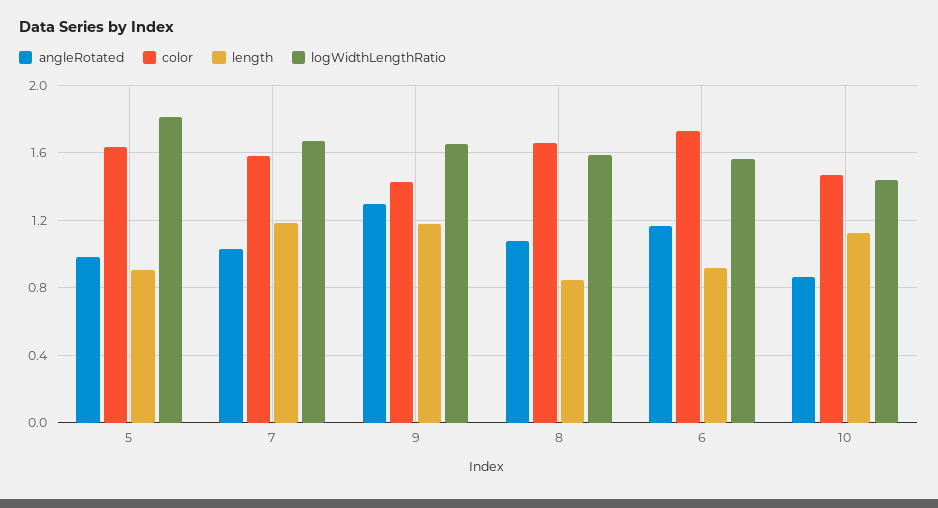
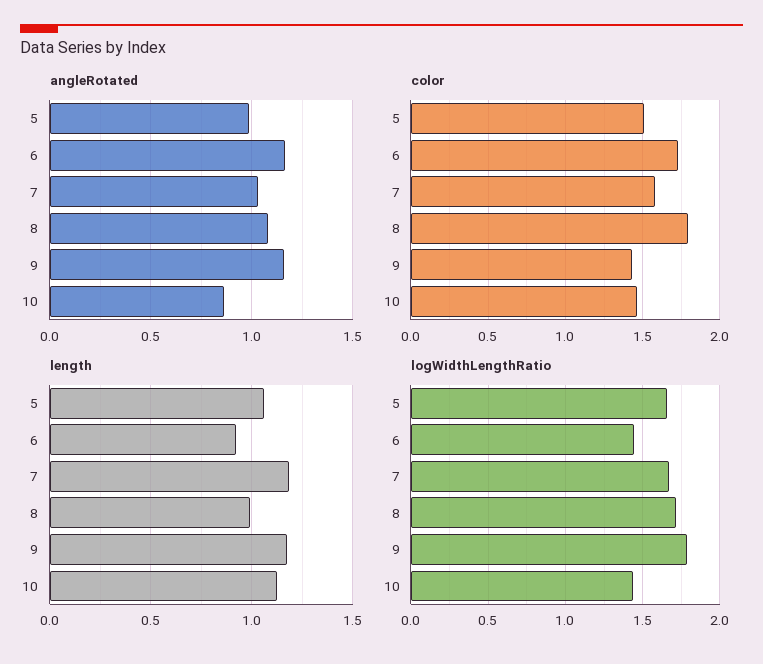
  {
    "angleRotated": {
      "5": 1,
      "7": 1.05,
-     "9": 1.3,
+     "9": 1.15,
      "8": 1.1,
      "6": 1.15,
      "10": 0.85
    },
    "color": {
-     "5": 1.65,
+     "5": 1.5,
      "7": 1.6,
      "9": 1.45,
-     "8": 1.65,
+     "8": 1.8,
      "6": 1.75,
      "10": 1.45
    },
    "length": {
-     "5": 0.9,
+     "5": 1.05,
      "7": 1.2,
      "9": 1.2,
-     "8": 0.85,
+     "8": 1,
      "6": 0.9,
      "10": 1.15
    },
    "logWidthLengthRatio": {
-     "5": 1.8,
+     "5": 1.65,
      "7": 1.65,
-     "9": 1.65,
+     "9": 1.8,
-     "8": 1.6,
+     "8": 1.7,
-     "6": 1.55,
+     "6": 1.45,
      "10": 1.45
    }
  }

